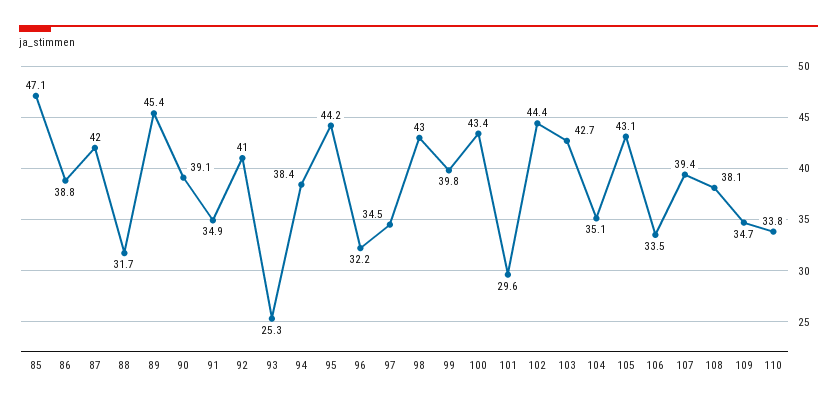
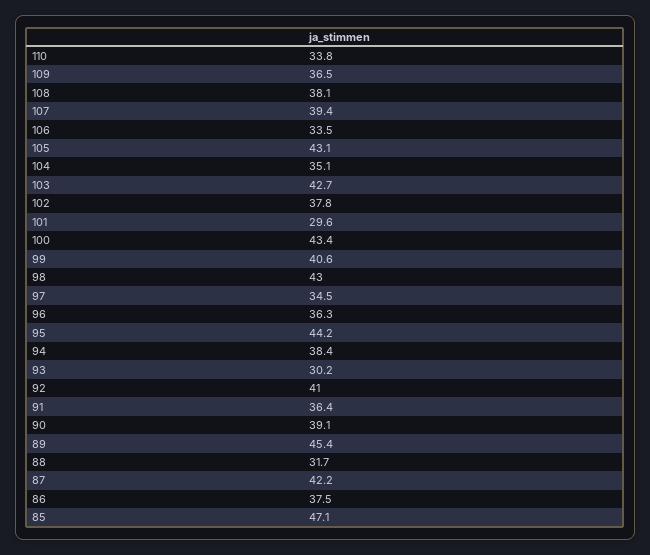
  {
    "85": 47.1,
-   "86": 38.8,
+   "86": 37.5,
-   "87": 42,
+   "87": 42.2,
    "88": 31.7,
    "89": 45.4,
    "90": 39.1,
-   "91": 34.9,
+   "91": 36.4,
    "92": 41,
-   "93": 25.3,
+   "93": 30.2,
    "94": 38.4,
    "95": 44.2,
-   "96": 32.2,
+   "96": 36.3,
    "97": 34.5,
    "98": 43,
-   "99": 39.8,
+   "99": 40.6,
    "100": 43.4,
    "101": 29.6,
-   "102": 44.4,
+   "102": 37.8,
    "103": 42.7,
    "104": 35.1,
    "105": 43.1,
    "106": 33.5,
    "107": 39.4,
    "108": 38.1,
-   "109": 34.7,
+   "109": 36.5,
    "110": 33.8
  }

